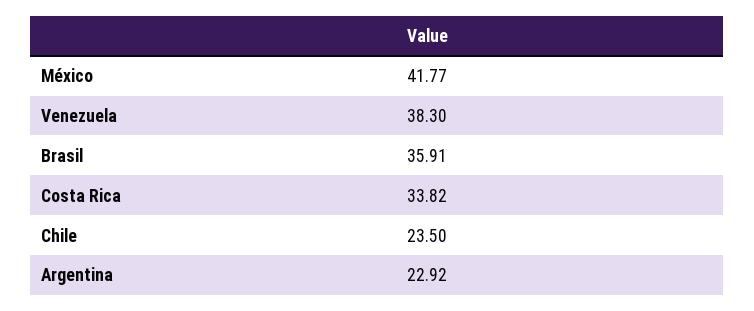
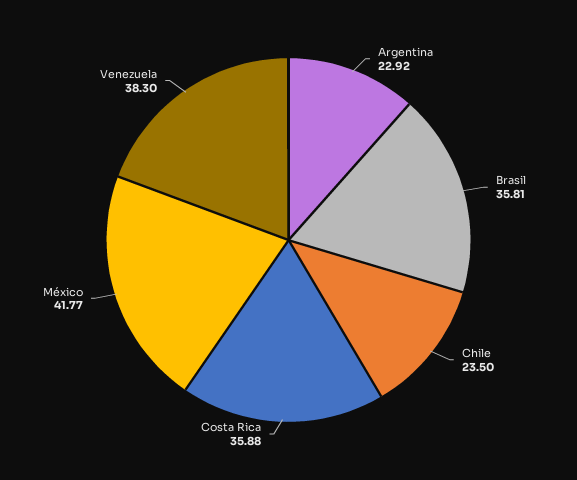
  {
    "México": 41.77,
    "Venezuela": 38.3,
-   "Brasil": 35.91,
+   "Brasil": 35.81,
-   "Costa Rica": 33.82,
+   "Costa Rica": 35.88,
    "Chile": 23.5,
    "Argentina": 22.92
  }

